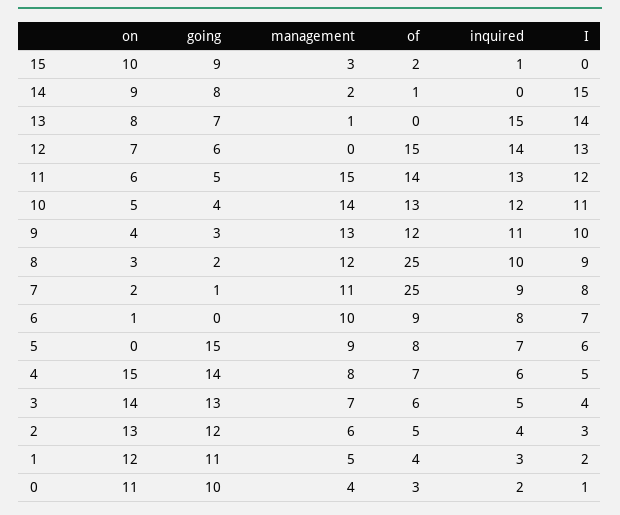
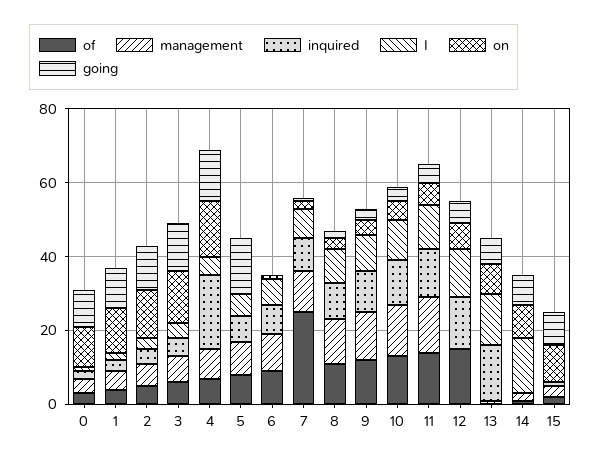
  {
    "on": {
      "15": 10,
      "14": 9,
      "13": 8,
      "12": 7,
      "11": 6,
      "10": 5,
      "9": 4,
      "8": 3,
      "7": 2,
      "6": 1,
      "5": 0,
      "4": 15,
      "3": 14,
      "2": 13,
      "1": 12,
      "0": 11
    },
    "going": {
      "15": 9,
      "14": 8,
      "13": 7,
      "12": 6,
      "11": 5,
      "10": 4,
      "9": 3,
      "8": 2,
      "7": 1,
      "6": 0,
      "5": 15,
      "4": 14,
      "3": 13,
      "2": 12,
      "1": 11,
      "0": 10
    },
    "management": {
      "15": 3,
      "14": 2,
      "13": 1,
      "12": 0,
      "11": 15,
      "10": 14,
      "9": 13,
      "8": 12,
      "7": 11,
      "6": 10,
      "5": 9,
      "4": 8,
      "3": 7,
      "2": 6,
      "1": 5,
      "0": 4
    },
    "of": {
      "15": 2,
      "14": 1,
      "13": 0,
      "12": 15,
      "11": 14,
      "10": 13,
      "9": 12,
-     "8": 25,
+     "8": 10,
      "7": 25,
      "6": 9,
      "5": 8,
      "4": 7,
      "3": 6,
      "2": 5,
      "1": 4,
      "0": 3
    },
    "inquired": {
      "15": 1,
      "14": 0,
      "13": 15,
      "12": 14,
      "11": 13,
      "10": 12,
      "9": 11,
      "8": 10,
      "7": 9,
      "6": 8,
      "5": 7,
-     "4": 6,
+     "4": 20,
      "3": 5,
      "2": 4,
      "1": 3,
      "0": 2
    },
    "I": {
      "15": 0,
      "14": 15,
      "13": 14,
      "12": 13,
      "11": 12,
      "10": 11,
      "9": 10,
      "8": 9,
      "7": 8,
      "6": 7,
      "5": 6,
      "4": 5,
      "3": 4,
      "2": 3,
      "1": 2,
      "0": 1
    }
  }

